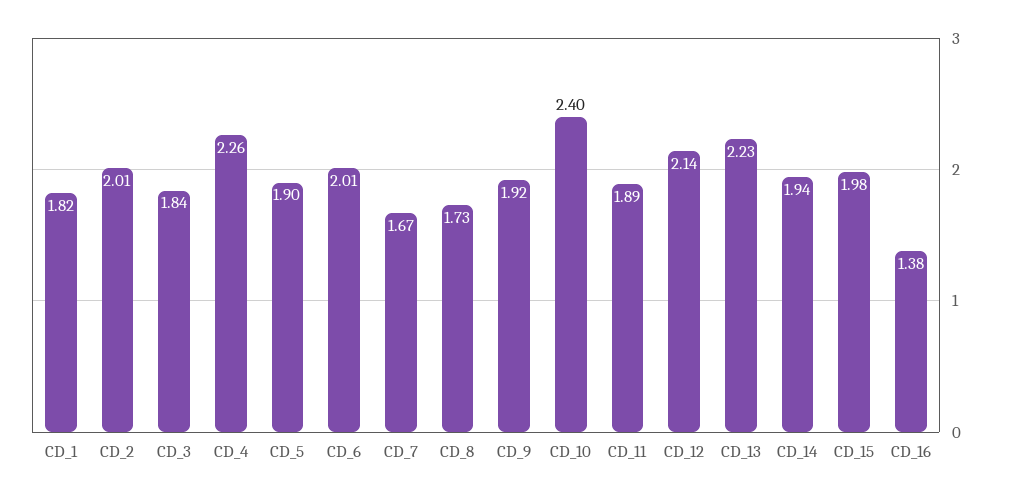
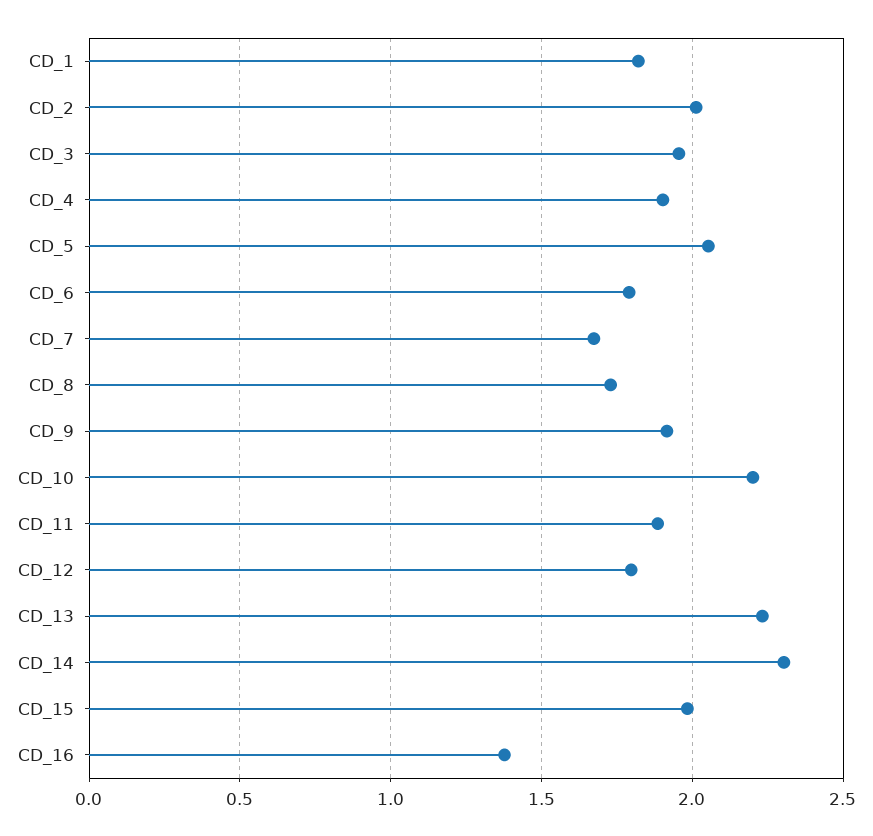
  {
    "CD_1": 1.82,
    "CD_2": 2.01,
-   "CD_3": 1.84,
+   "CD_3": 1.95,
-   "CD_4": 2.26,
+   "CD_4": 1.9,
-   "CD_5": 1.9,
+   "CD_5": 2.05,
-   "CD_6": 2.01,
+   "CD_6": 1.8,
    "CD_7": 1.67,
    "CD_8": 1.73,
    "CD_9": 1.92,
-   "CD_10": 2.4,
+   "CD_10": 2.2,
    "CD_11": 1.89,
-   "CD_12": 2.14,
+   "CD_12": 1.8,
    "CD_13": 2.23,
-   "CD_14": 1.94,
+   "CD_14": 2.3,
    "CD_15": 1.98,
    "CD_16": 1.38
  }

